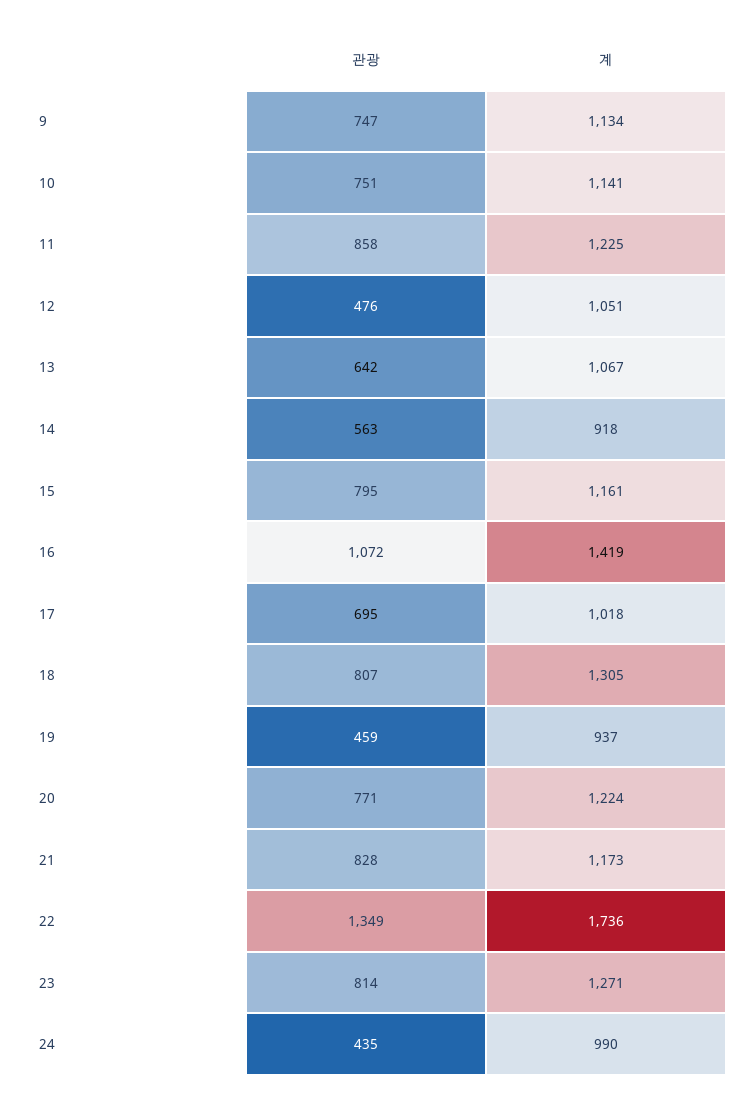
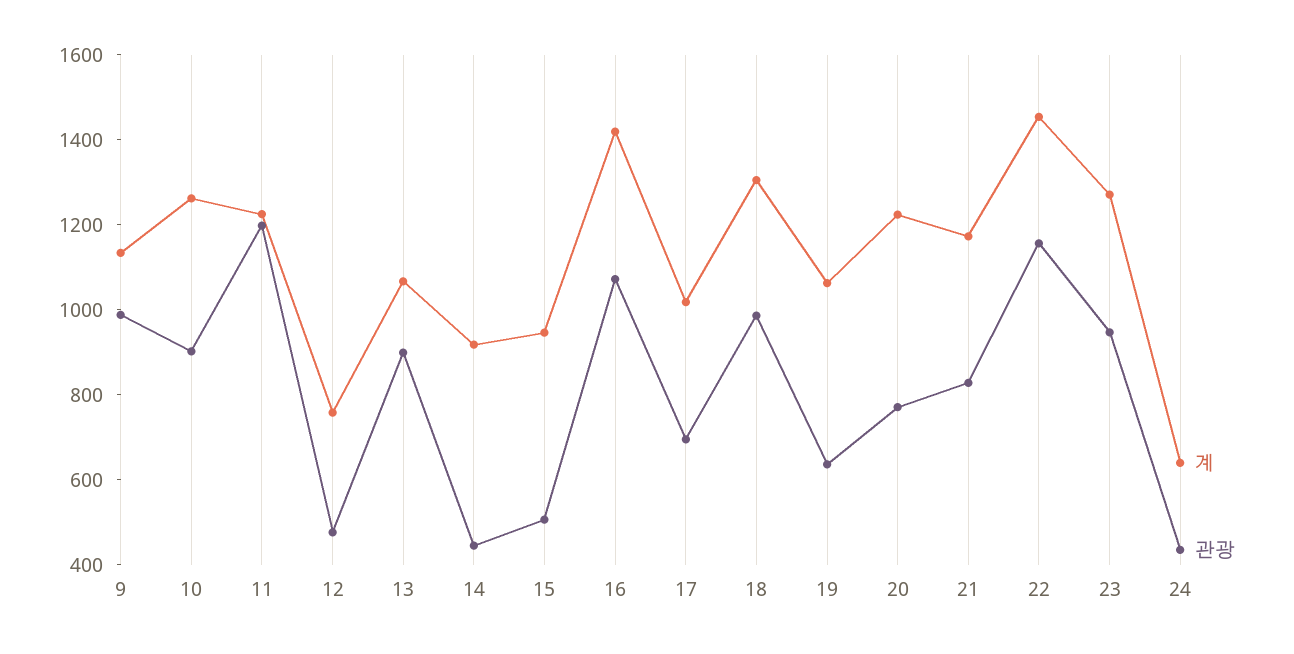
  {
    "관광": {
-     "9": 747,
+     "9": 1000,
-     "10": 751,
+     "10": 900,
-     "11": 858,
+     "11": 1200,
      "12": 476,
-     "13": 642,
+     "13": 900,
-     "14": 563,
+     "14": 450,
-     "15": 795,
+     "15": 500,
      "16": 1072,
      "17": 695,
-     "18": 807,
+     "18": 1000,
-     "19": 459,
+     "19": 650,
      "20": 771,
      "21": 828,
-     "22": 1349,
+     "22": 1150,
-     "23": 814,
+     "23": 950,
      "24": 435
    },
    "계": {
      "9": 1134,
-     "10": 1141,
+     "10": 1250,
      "11": 1225,
-     "12": 1051,
+     "12": 750,
      "13": 1067,
      "14": 918,
-     "15": 1161,
+     "15": 950,
      "16": 1419,
      "17": 1018,
      "18": 1305,
-     "19": 937,
+     "19": 1050,
      "20": 1224,
      "21": 1173,
-     "22": 1736,
+     "22": 1450,
      "23": 1271,
-     "24": 990
+     "24": 650
    }
  }

